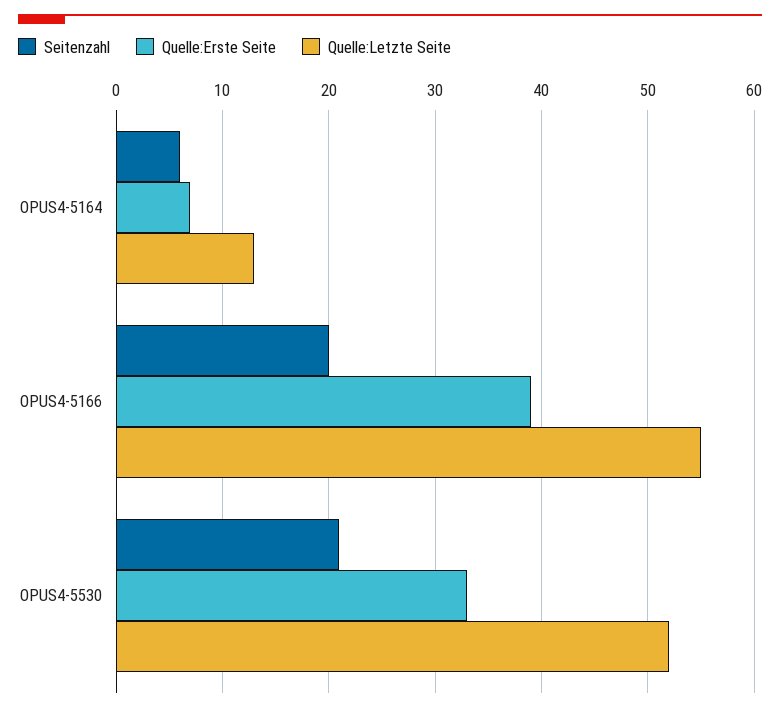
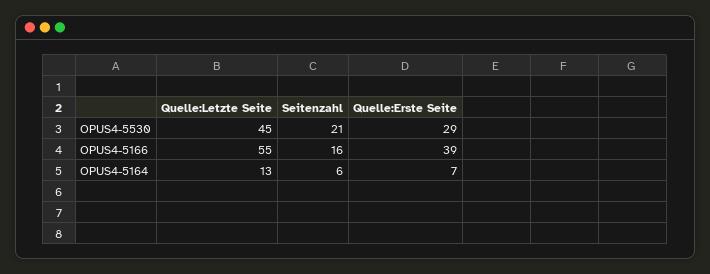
  {
    "Seitenzahl": {
      "OPUS4-5164": 6,
-     "OPUS4-5166": 20,
+     "OPUS4-5166": 16,
      "OPUS4-5530": 21
    },
    "Quelle:Erste Seite": {
      "OPUS4-5164": 7,
      "OPUS4-5166": 39,
-     "OPUS4-5530": 33
+     "OPUS4-5530": 29
    },
    "Quelle:Letzte Seite": {
      "OPUS4-5164": 13,
      "OPUS4-5166": 55,
-     "OPUS4-5530": 52
+     "OPUS4-5530": 45
    }
  }

